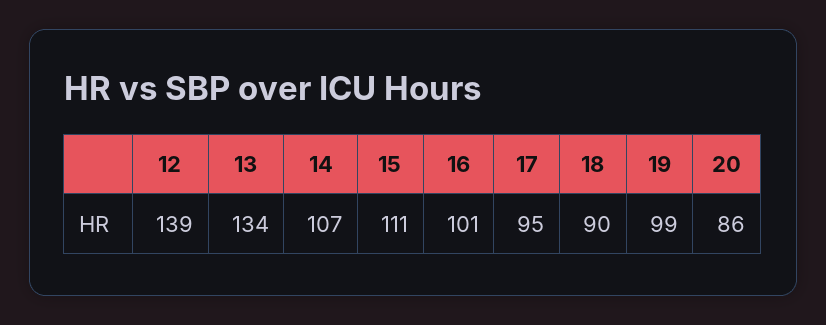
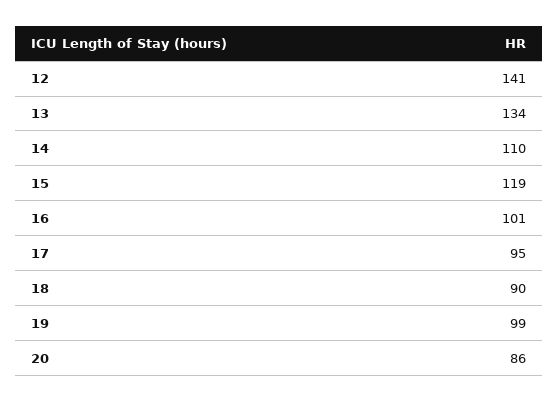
  {
-   "12": 139,
+   "12": 141,
    "13": 134,
-   "14": 107,
+   "14": 110,
-   "15": 111,
+   "15": 119,
    "16": 101,
    "17": 95,
    "18": 90,
    "19": 99,
    "20": 86
  }

